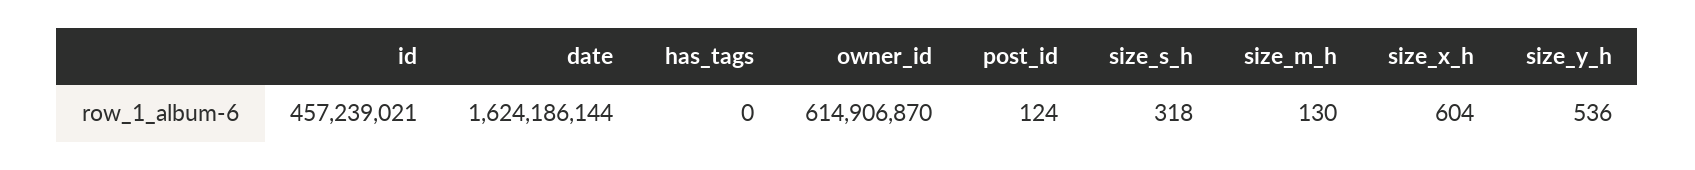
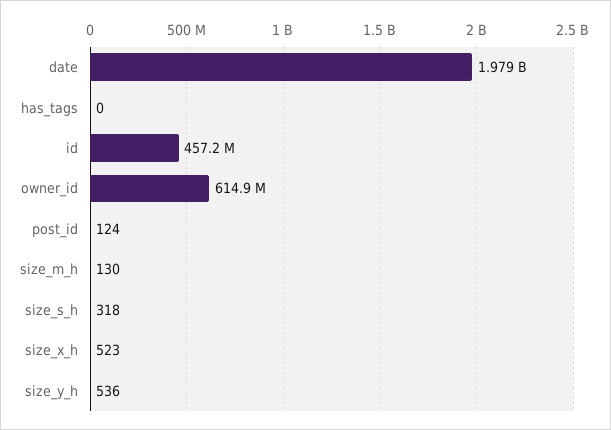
  {
    "id": 457239021,
-   "date": 1624186144,
+   "date": 1979000000,
    "has_tags": 0,
    "owner_id": 614906870,
    "post_id": 124,
    "size_s_h": 318,
    "size_m_h": 130,
-   "size_x_h": 604,
+   "size_x_h": 523,
    "size_y_h": 536
  }

